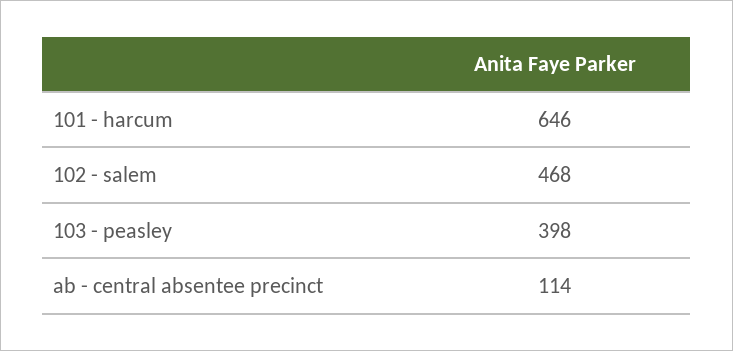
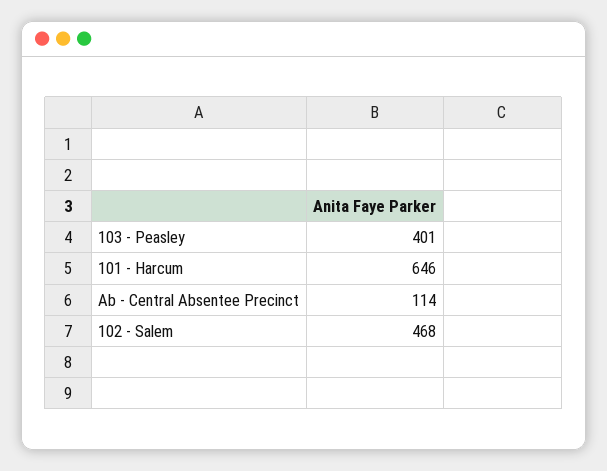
  {
    "101 - harcum": 646,
    "102 - salem": 468,
-   "103 - peasley": 398,
+   "103 - peasley": 401,
    "ab - central absentee precinct": 114
  }

